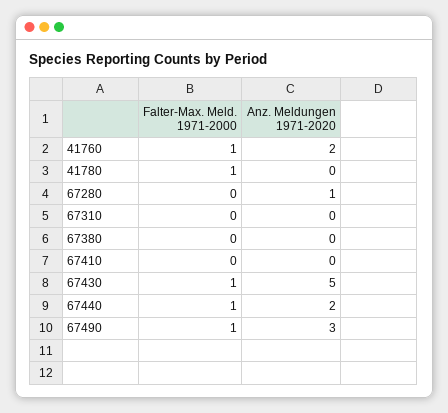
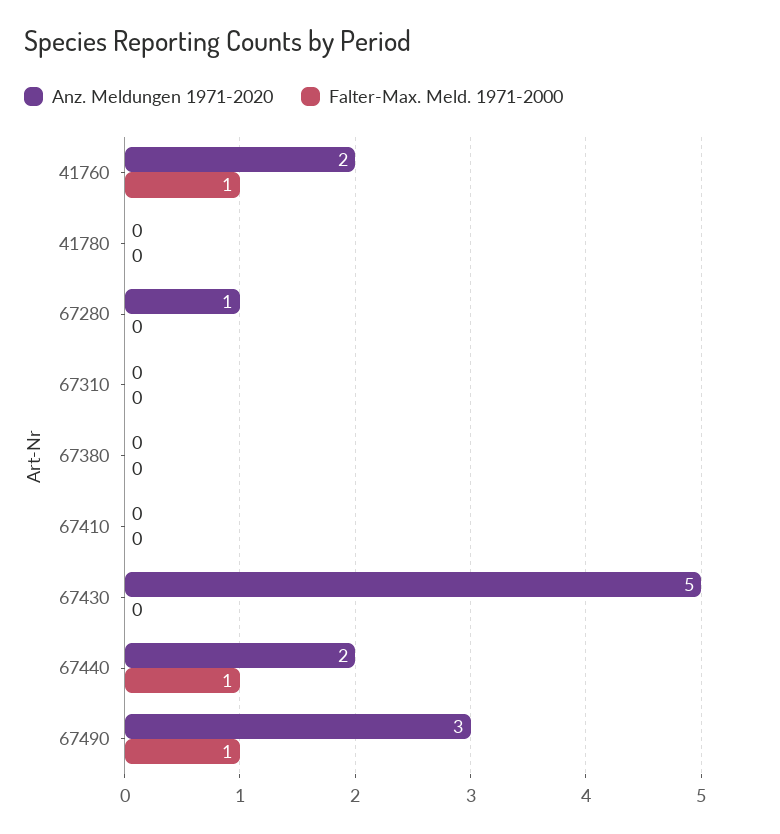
  {
    "Falter-Max. Meld. 1971-2000": {
      "41760": 1,
-     "41780": 1,
+     "41780": 0,
      "67280": 0,
      "67310": 0,
      "67380": 0,
      "67410": 0,
-     "67430": 1,
+     "67430": 0,
      "67440": 1,
      "67490": 1
    },
    "Anz. Meldungen 1971-2020": {
      "41760": 2,
      "41780": 0,
      "67280": 1,
      "67310": 0,
      "67380": 0,
      "67410": 0,
      "67430": 5,
      "67440": 2,
      "67490": 3
    }
  }

